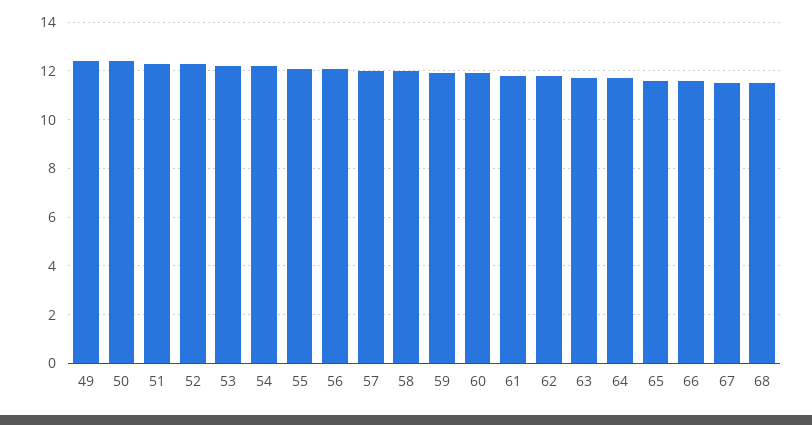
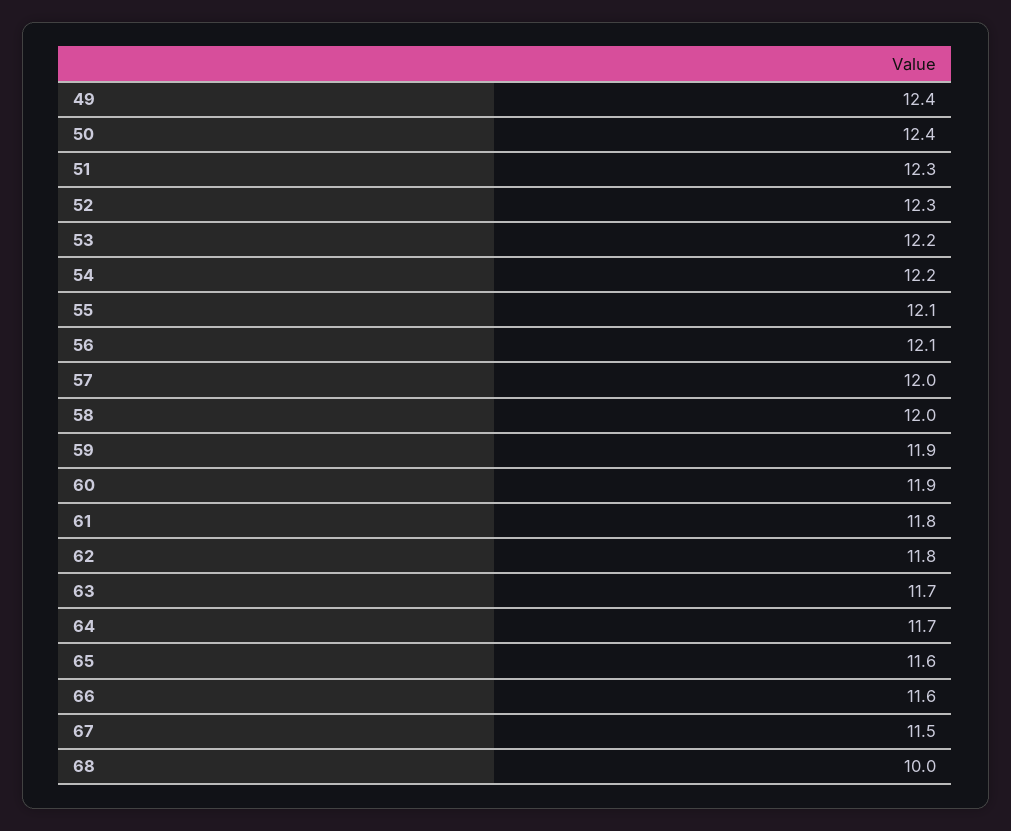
  {
    "49": 12.4,
    "50": 12.4,
    "51": 12.3,
    "52": 12.3,
    "53": 12.2,
    "54": 12.2,
    "55": 12.1,
    "56": 12.1,
    "57": 12,
    "58": 12,
    "59": 11.9,
    "60": 11.9,
    "61": 11.8,
    "62": 11.8,
    "63": 11.7,
    "64": 11.7,
    "65": 11.6,
    "66": 11.6,
    "67": 11.5,
-   "68": 11.5
+   "68": 10
  }

